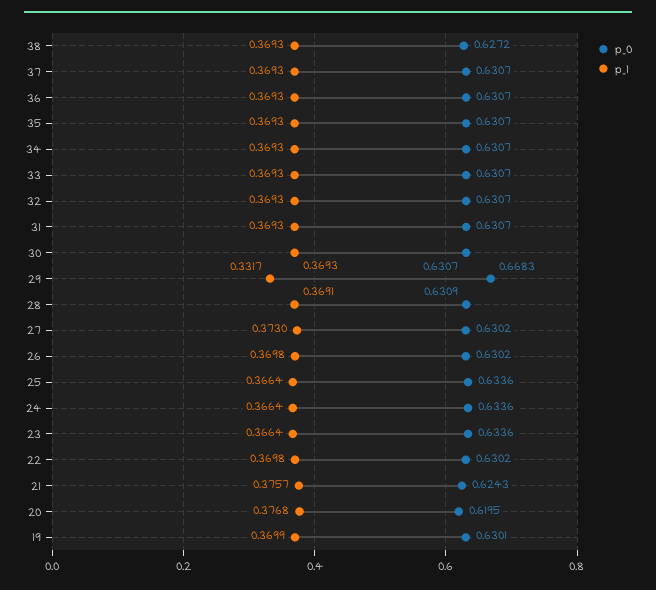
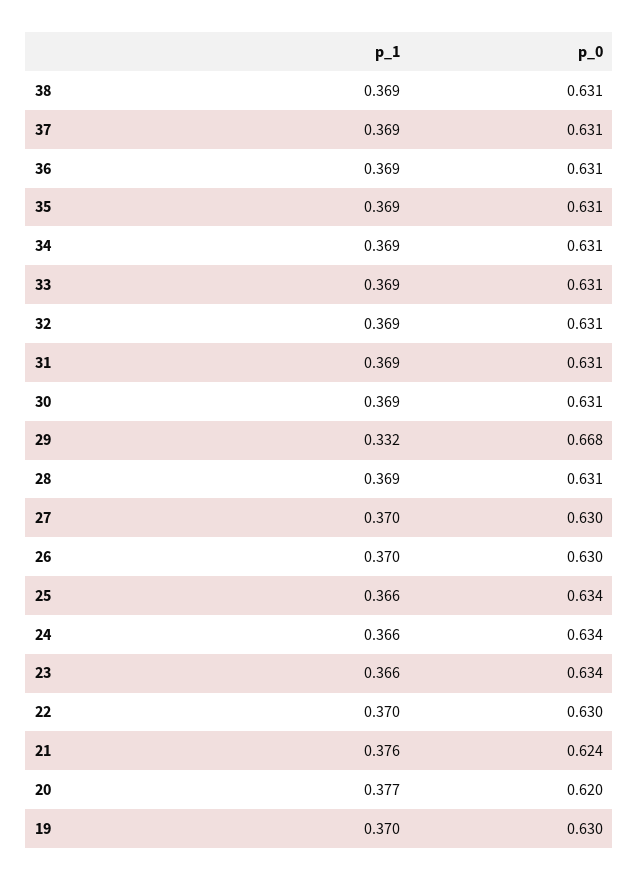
  {
    "p_0": {
-     "38": 0.6272,
+     "38": 0.631,
      "37": 0.6307,
      "36": 0.6307,
      "35": 0.6307,
      "34": 0.6307,
      "33": 0.6307,
      "32": 0.6307,
      "31": 0.6307,
      "30": 0.6307,
      "29": 0.6683,
      "28": 0.6309,
      "27": 0.6302,
      "26": 0.6302,
      "25": 0.6336,
      "24": 0.6336,
      "23": 0.6336,
      "22": 0.6302,
      "21": 0.6243,
      "20": 0.6195,
      "19": 0.6301
    },
    "p_1": {
      "38": 0.3693,
      "37": 0.3693,
      "36": 0.3693,
      "35": 0.3693,
      "34": 0.3693,
      "33": 0.3693,
      "32": 0.3693,
      "31": 0.3693,
      "30": 0.3693,
      "29": 0.3317,
      "28": 0.3691,
-     "27": 0.373,
+     "27": 0.37,
      "26": 0.3698,
      "25": 0.3664,
      "24": 0.3664,
      "23": 0.3664,
      "22": 0.3698,
      "21": 0.3757,
      "20": 0.3768,
      "19": 0.3699
    }
  }

